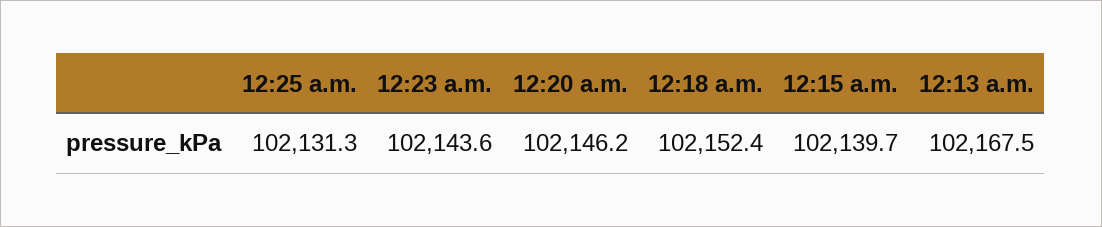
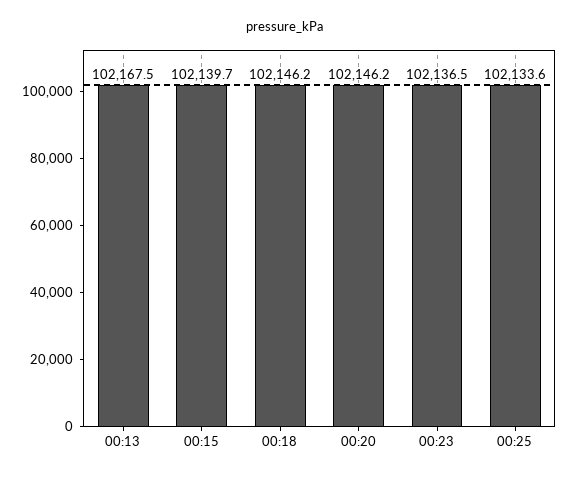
  {
-   "12:25 a.m.": 102131.3,
+   "12:25 a.m.": 102133.6,
-   "12:23 a.m.": 102143.6,
+   "12:23 a.m.": 102136.5,
    "12:20 a.m.": 102146.2,
-   "12:18 a.m.": 102152.4,
+   "12:18 a.m.": 102146.2,
    "12:15 a.m.": 102139.7,
    "12:13 a.m.": 102167.5
  }

